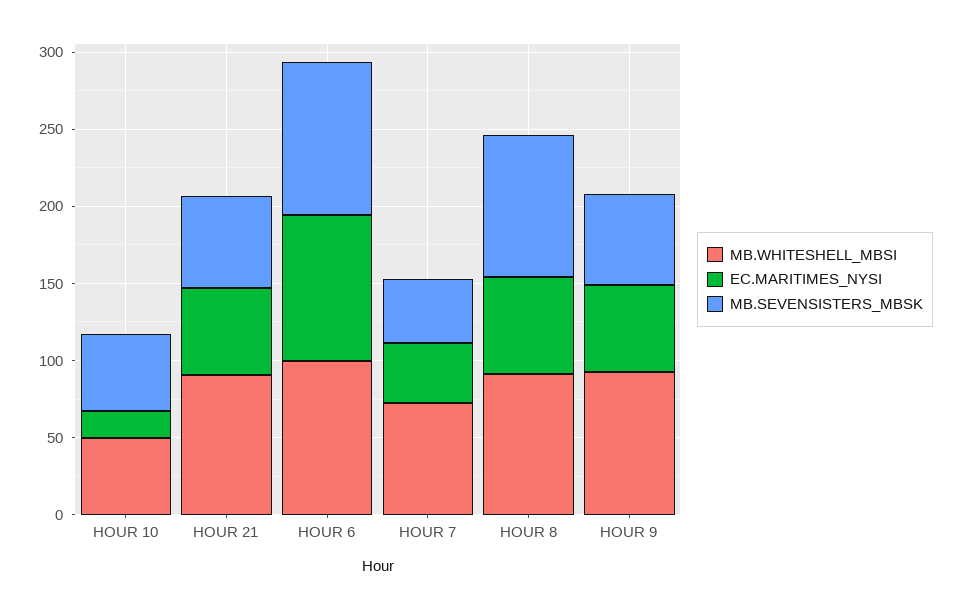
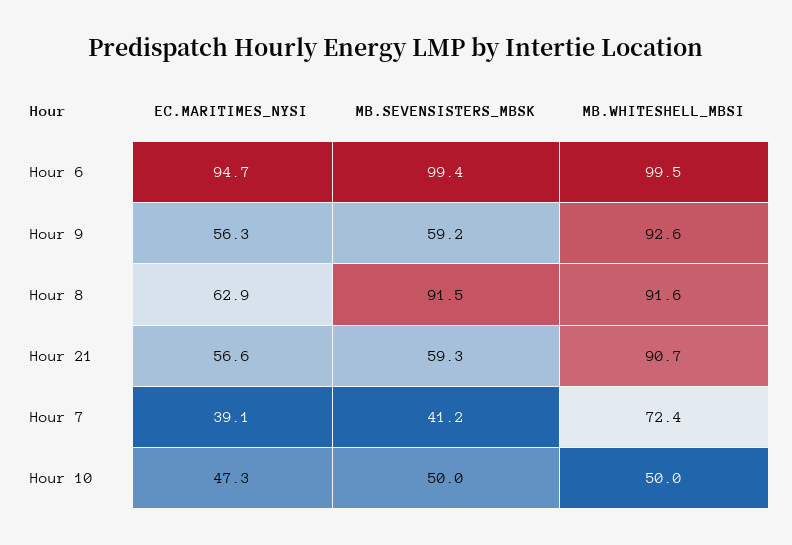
  {
    "MB.WHITESHELL_MBSI": {
      "HOUR 10": 50,
      "HOUR 21": 90.7,
      "HOUR 6": 99.5,
      "HOUR 7": 72.4,
      "HOUR 8": 91.6,
      "HOUR 9": 92.6
    },
    "EC.MARITIMES_NYSI": {
-     "HOUR 10": 20,
+     "HOUR 10": 47.3,
      "HOUR 21": 56.6,
      "HOUR 6": 94.7,
      "HOUR 7": 39.1,
      "HOUR 8": 62.9,
      "HOUR 9": 56.3
    },
    "MB.SEVENSISTERS_MBSK": {
      "HOUR 10": 50,
      "HOUR 21": 59.3,
      "HOUR 6": 99.4,
      "HOUR 7": 41.2,
      "HOUR 8": 91.5,
      "HOUR 9": 59.2
    }
  }

